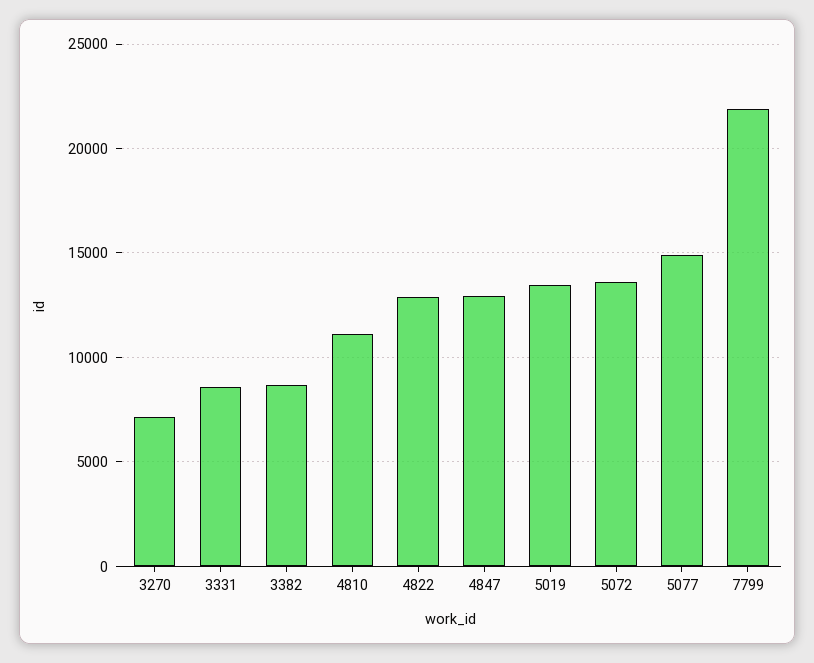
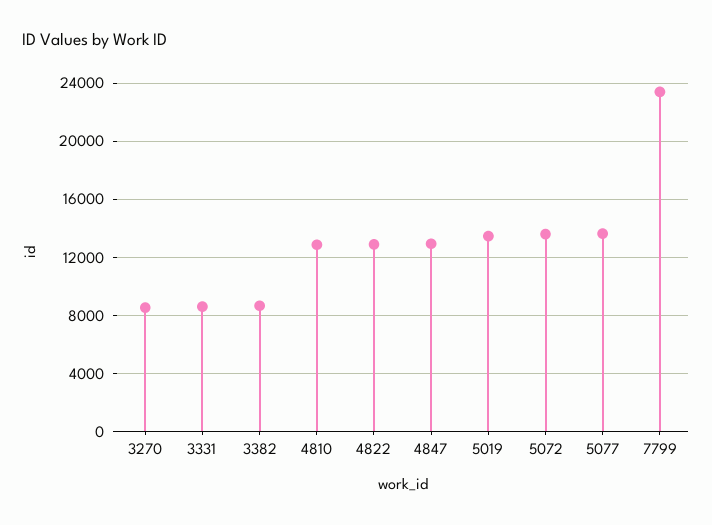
  {
-   "3270": 7000,
+   "3270": 8500,
    "3331": 8500,
    "3382": 8500,
-   "4810": 11000,
+   "4810": 13000,
    "4822": 13000,
    "4847": 13000,
    "5019": 13500,
    "5072": 13500,
-   "5077": 15000,
+   "5077": 13500,
-   "7799": 22000
+   "7799": 23500
  }

